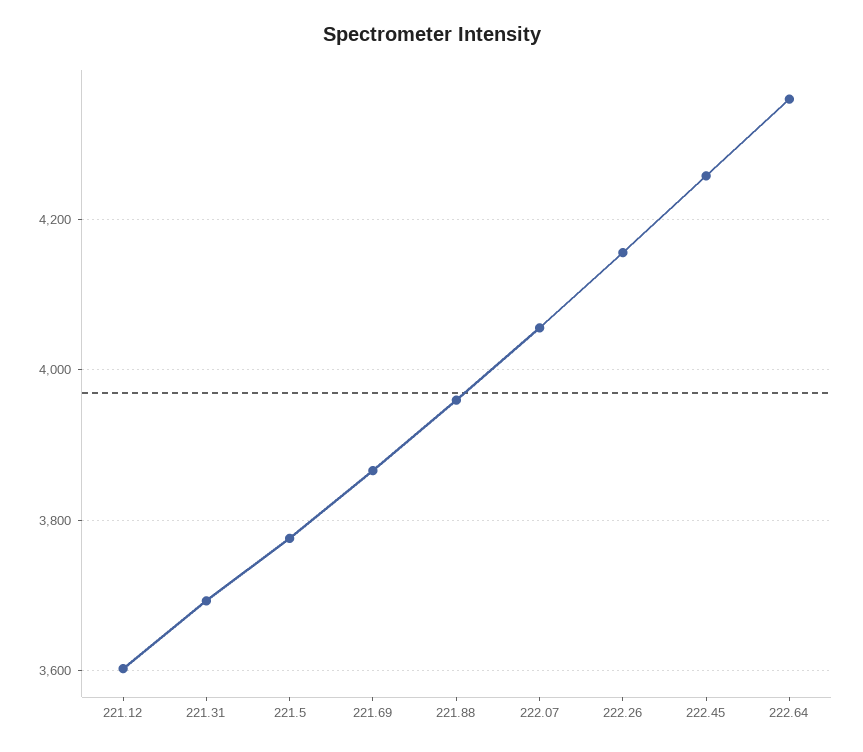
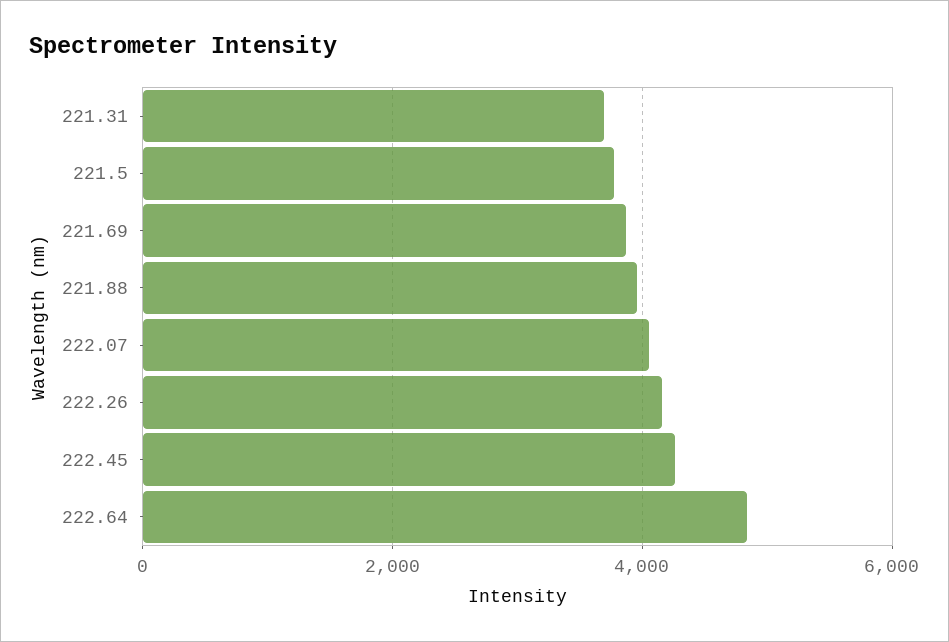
  {
-   "221.12": 3600,
    "221.31": 3700,
    "221.5": 3780,
    "221.69": 3860,
    "221.88": 3960,
    "222.07": 4060,
    "222.26": 4160,
    "222.45": 4260,
-   "222.64": 4360
+   "222.64": 4800
  }

